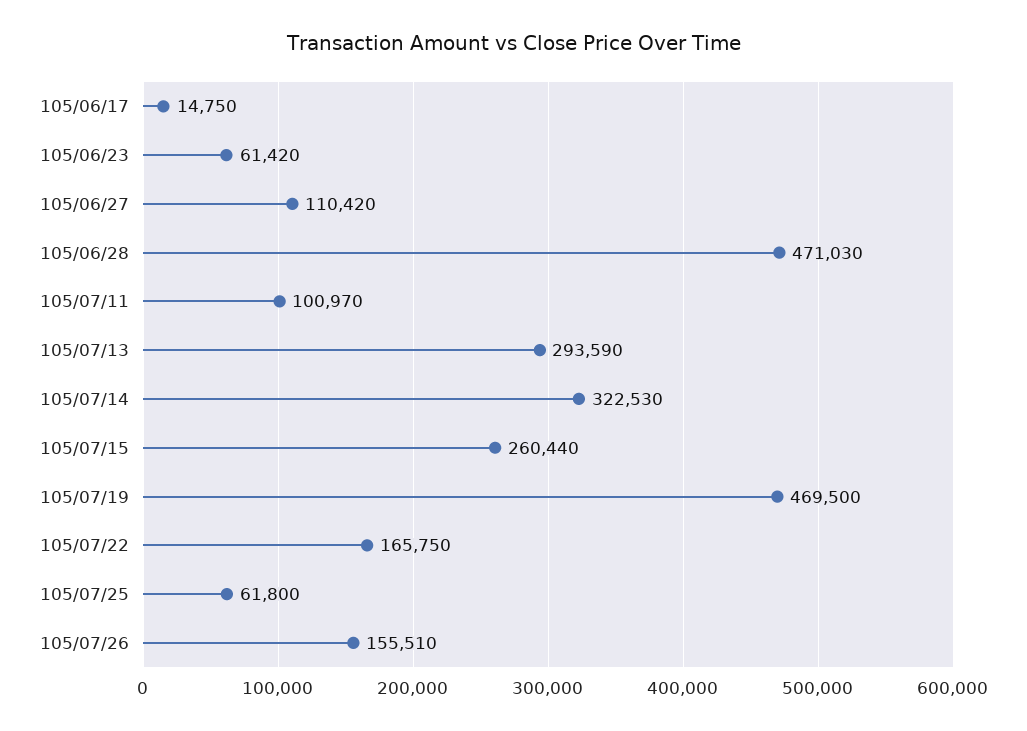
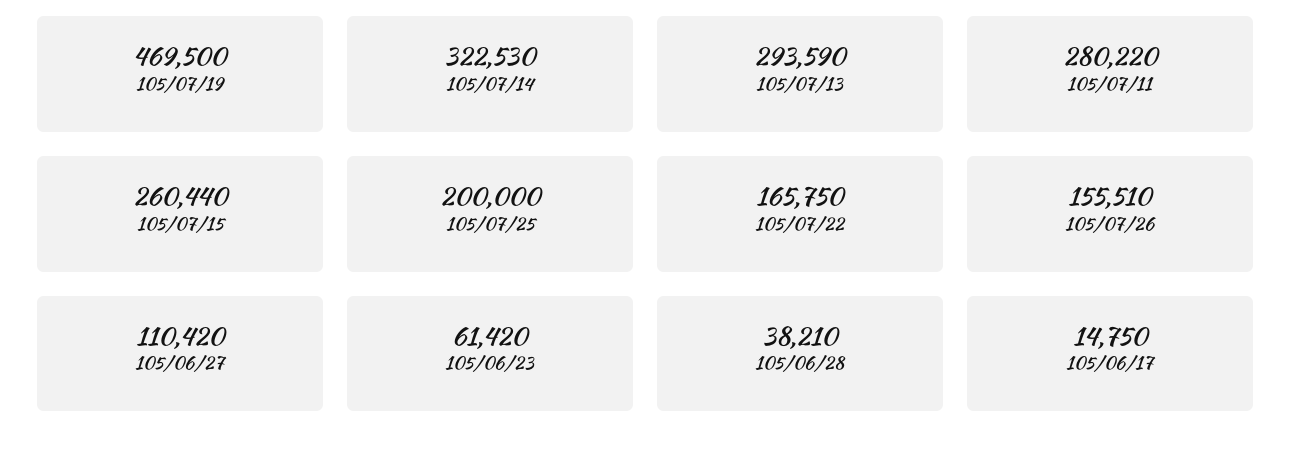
  {
    "105/06/17": 14750,
    "105/06/23": 61420,
    "105/06/27": 110420,
-   "105/06/28": 471030,
+   "105/06/28": 38210,
-   "105/07/11": 100970,
+   "105/07/11": 280220,
    "105/07/13": 293590,
    "105/07/14": 322530,
    "105/07/15": 260440,
    "105/07/19": 469500,
    "105/07/22": 165750,
-   "105/07/25": 61800,
+   "105/07/25": 200000,
    "105/07/26": 155510
  }

